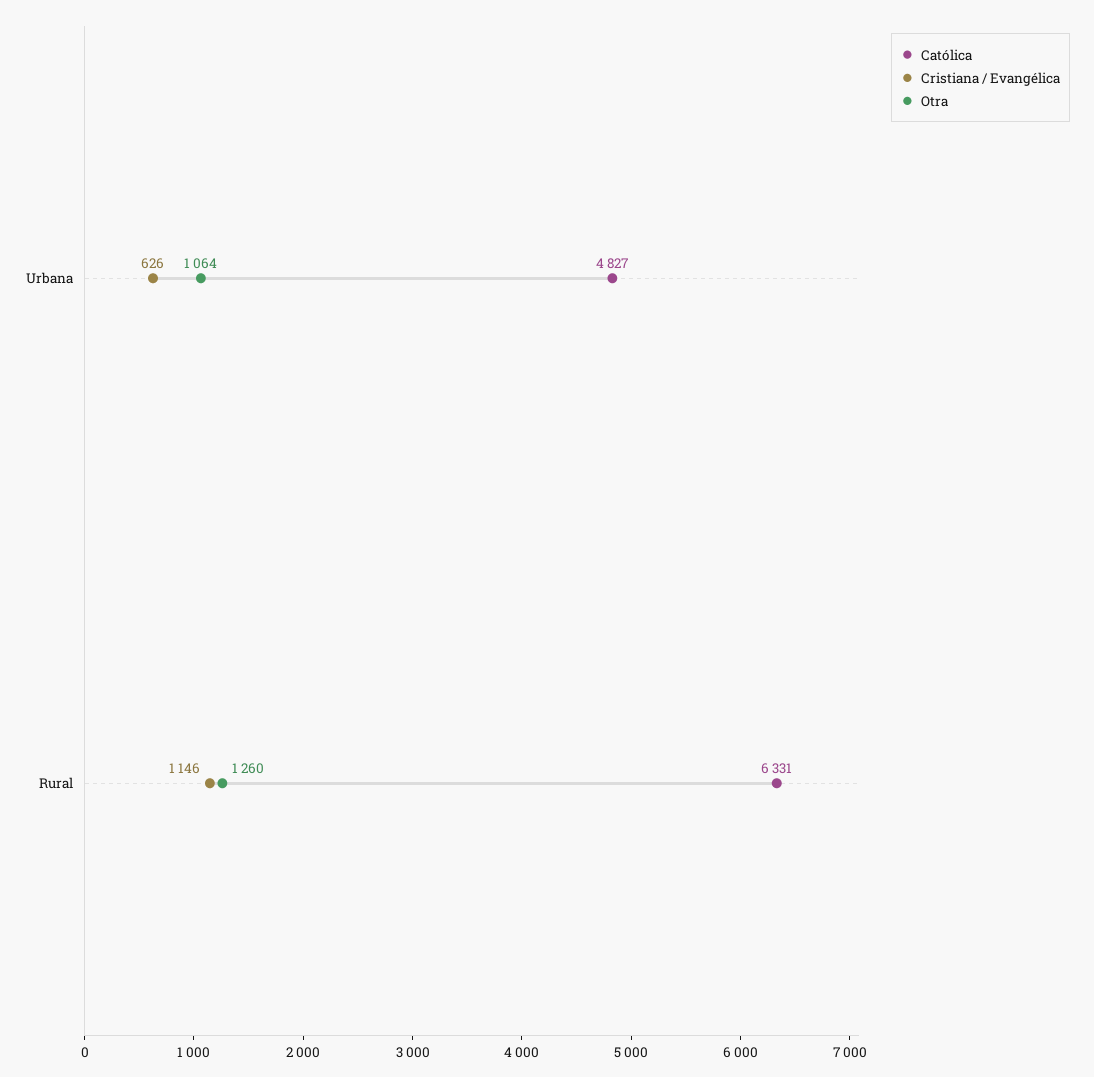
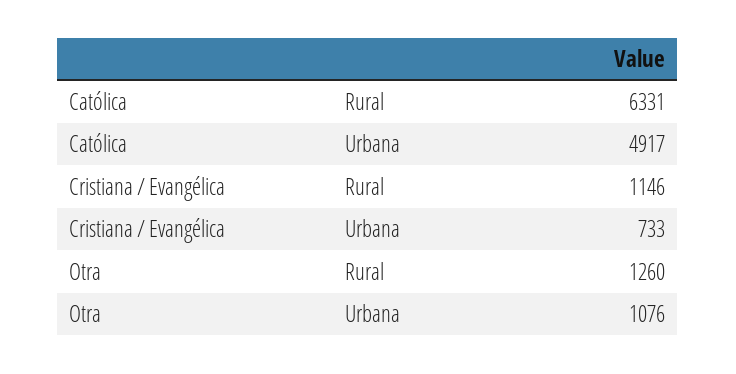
  {
    "Católica": {
-     "Urbana": 4827,
+     "Urbana": 4917,
      "Rural": 6331
    },
    "Cristiana / Evangélica": {
-     "Urbana": 626,
+     "Urbana": 733,
      "Rural": 1146
    },
    "Otra": {
-     "Urbana": 1064,
+     "Urbana": 1076,
      "Rural": 1260
    }
  }

